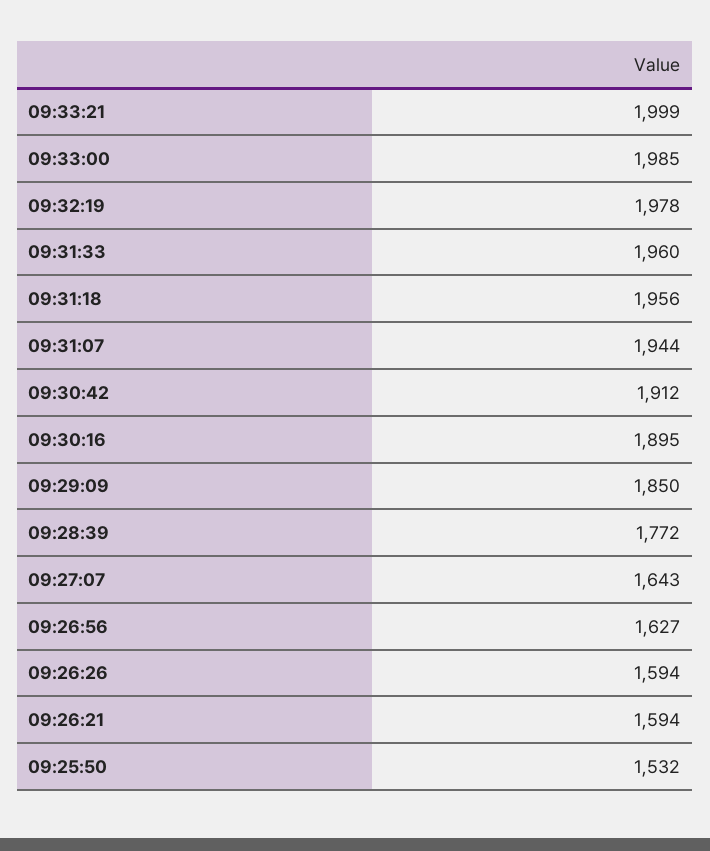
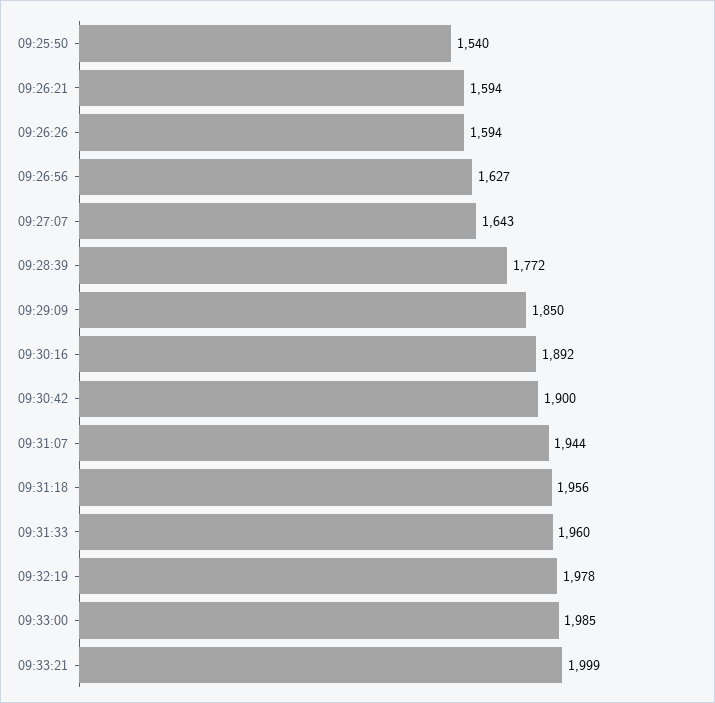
  {
    "09:33:21": 1999,
    "09:33:00": 1985,
    "09:32:19": 1978,
    "09:31:33": 1960,
    "09:31:18": 1956,
    "09:31:07": 1944,
-   "09:30:42": 1912,
+   "09:30:42": 1900,
-   "09:30:16": 1895,
+   "09:30:16": 1892,
    "09:29:09": 1850,
    "09:28:39": 1772,
    "09:27:07": 1643,
    "09:26:56": 1627,
    "09:26:26": 1594,
    "09:26:21": 1594,
-   "09:25:50": 1532
+   "09:25:50": 1540
  }

